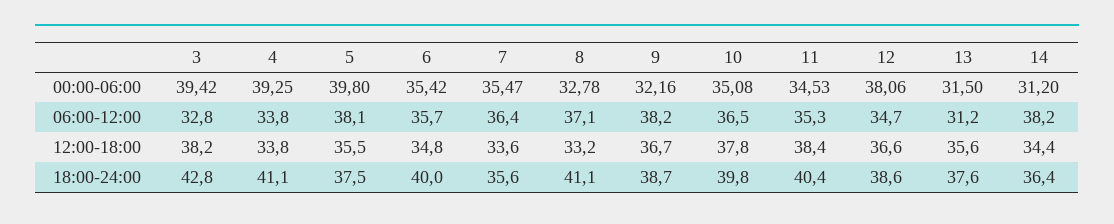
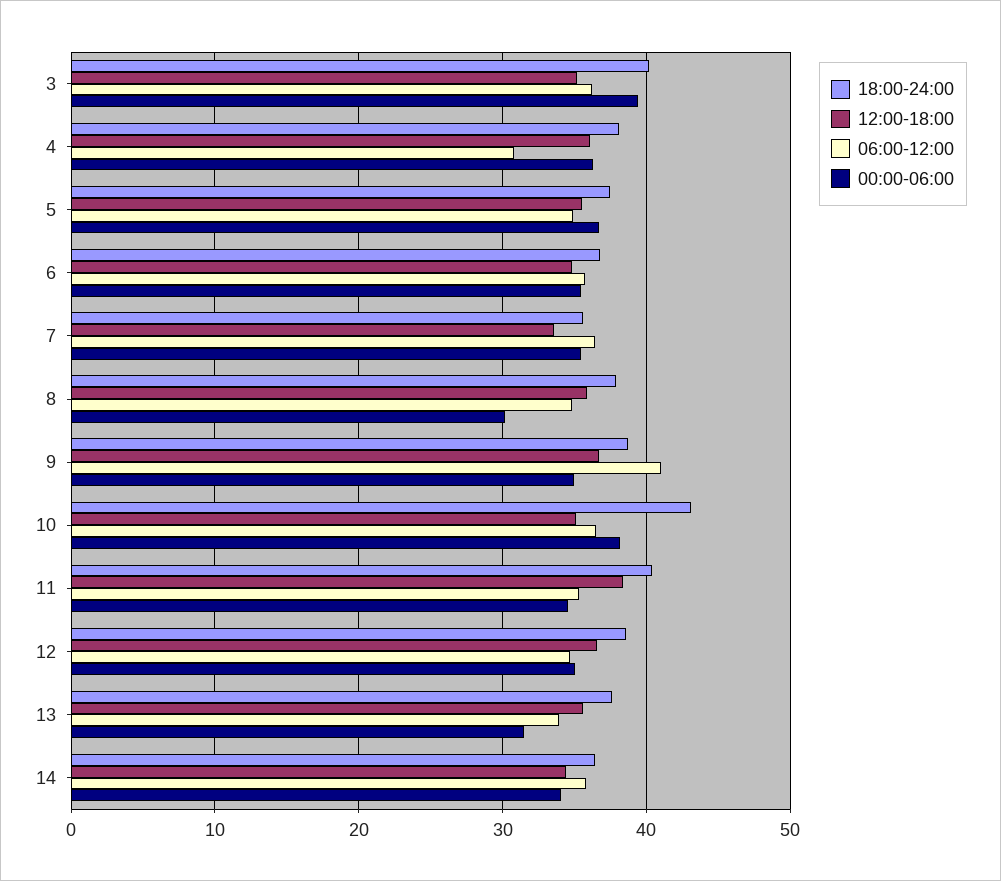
  {
    "00:00-06:00": {
      "3": 39.42,
-     "4": 39.25,
+     "4": 36,
-     "5": 39.8,
+     "5": 37,
      "6": 35.42,
      "7": 35.47,
-     "8": 32.78,
+     "8": 30,
-     "9": 32.16,
+     "9": 35,
-     "10": 35.08,
+     "10": 38,
      "11": 34.53,
-     "12": 38.06,
+     "12": 35,
      "13": 31.5,
-     "14": 31.2
+     "14": 34
    },
    "06:00-12:00": {
-     "3": 32.8,
+     "3": 36,
-     "4": 33.8,
+     "4": 31,
-     "5": 38.1,
+     "5": 35,
      "6": 35.7,
      "7": 36.4,
-     "8": 37.1,
+     "8": 35,
-     "9": 38.2,
+     "9": 41,
      "10": 36.5,
      "11": 35.3,
      "12": 34.7,
-     "13": 31.2,
+     "13": 34,
-     "14": 38.2
+     "14": 36
    },
    "12:00-18:00": {
-     "3": 38.2,
+     "3": 35,
-     "4": 33.8,
+     "4": 36,
      "5": 35.5,
      "6": 34.8,
      "7": 33.6,
-     "8": 33.2,
+     "8": 36,
      "9": 36.7,
-     "10": 37.8,
+     "10": 35,
      "11": 38.4,
      "12": 36.6,
      "13": 35.6,
      "14": 34.4
    },
    "18:00-24:00": {
-     "3": 42.8,
+     "3": 40,
-     "4": 41.1,
+     "4": 38,
      "5": 37.5,
-     "6": 40,
+     "6": 37,
      "7": 35.6,
-     "8": 41.1,
+     "8": 38,
      "9": 38.7,
-     "10": 39.8,
+     "10": 43,
      "11": 40.4,
      "12": 38.6,
      "13": 37.6,
      "14": 36.4
    }
  }

